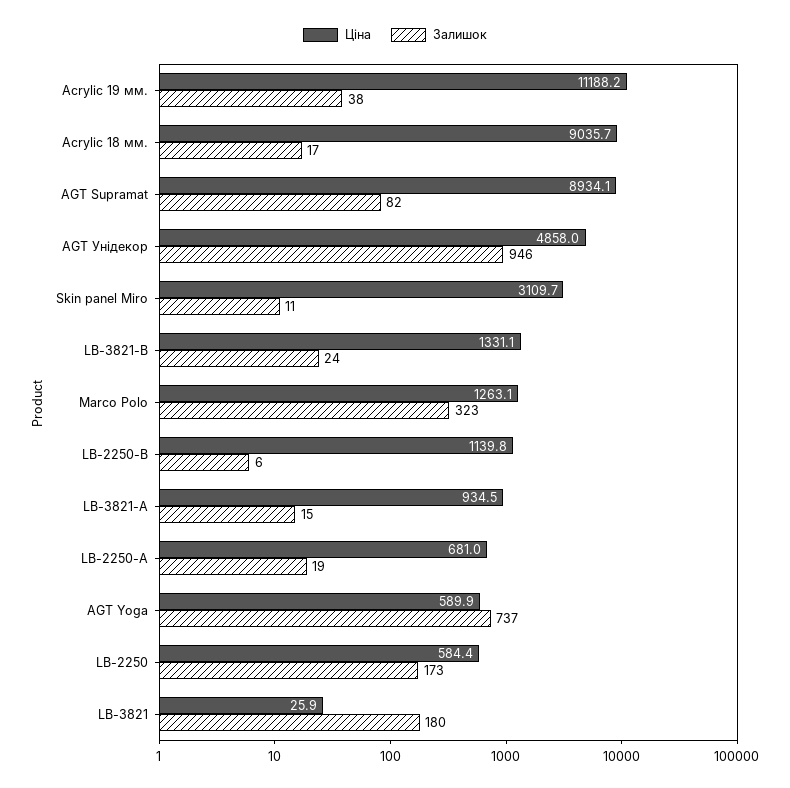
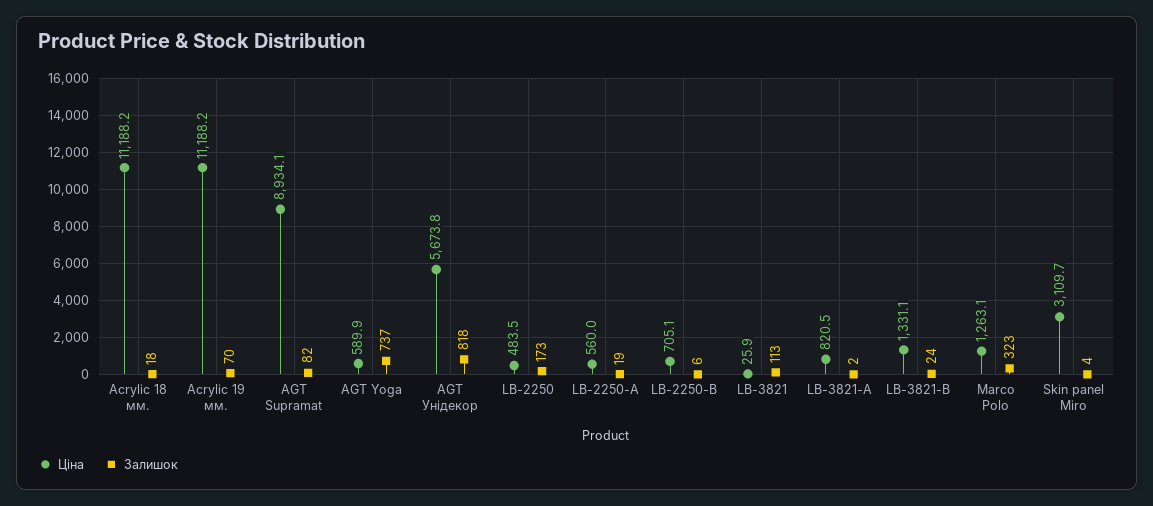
  {
    "Ціна": {
      "Acrylic 19 мм.": 11188.2,
-     "Acrylic 18 мм.": 9035.7,
+     "Acrylic 18 мм.": 11188.2,
      "AGT Supramat": 8934.1,
-     "AGT Унідекор": 4858,
+     "AGT Унідекор": 5673.8,
      "Skin panel Miro": 3109.7,
      "LB-3821-В": 1331.1,
      "Marco Polo": 1263.1,
-     "LB-2250-В": 1139.8,
+     "LB-2250-В": 705.1,
-     "LB-3821-А": 934.5,
+     "LB-3821-А": 820.5,
-     "LB-2250-А": 681,
+     "LB-2250-А": 560,
      "AGT Yoga": 589.9,
-     "LB-2250": 584.4,
+     "LB-2250": 483.5,
      "LB-3821": 25.9
    },
    "Залишок": {
-     "Acrylic 19 мм.": 38,
+     "Acrylic 19 мм.": 70,
-     "Acrylic 18 мм.": 17,
+     "Acrylic 18 мм.": 18,
      "AGT Supramat": 82,
-     "AGT Унідекор": 946,
+     "AGT Унідекор": 818,
-     "Skin panel Miro": 11,
+     "Skin panel Miro": 4,
      "LB-3821-В": 24,
      "Marco Polo": 323,
      "LB-2250-В": 6,
-     "LB-3821-А": 15,
+     "LB-3821-А": 2,
      "LB-2250-А": 19,
      "AGT Yoga": 737,
      "LB-2250": 173,
-     "LB-3821": 180
+     "LB-3821": 113
    }
  }

